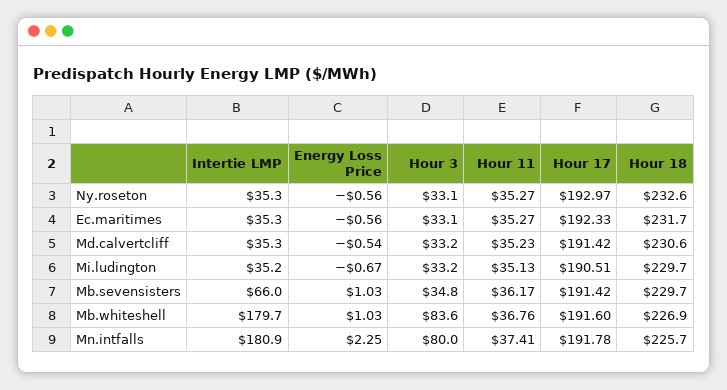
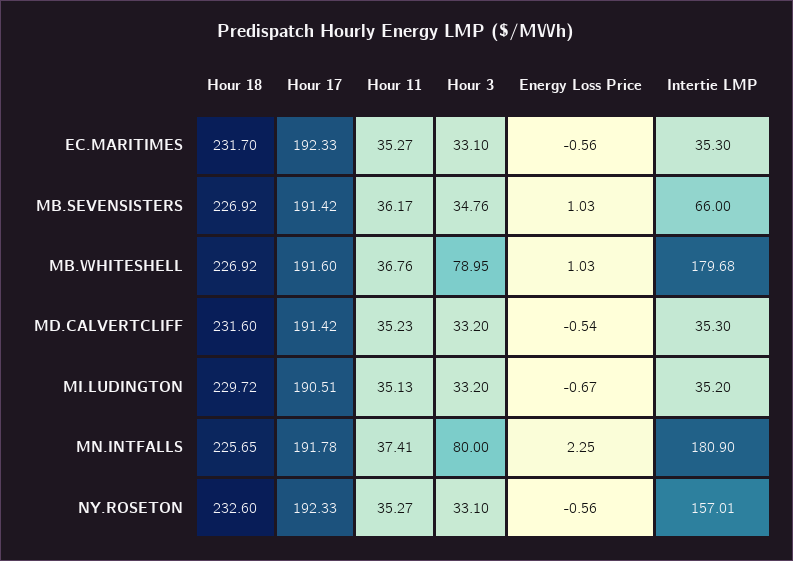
  {
    "Intertie LMP": {
-     "Ny.roseton": 35.3,
+     "Ny.roseton": 157.01,
      "Ec.maritimes": 35.3,
      "Md.calvertcliff": 35.3,
      "Mi.ludington": 35.2,
      "Mb.sevensisters": 66,
      "Mb.whiteshell": 179.68,
      "Mn.intfalls": 180.9
    },
    "Energy Loss Price": {
      "Ny.roseton": -0.56,
      "Ec.maritimes": -0.56,
      "Md.calvertcliff": -0.54,
      "Mi.ludington": -0.67,
      "Mb.sevensisters": 1.03,
      "Mb.whiteshell": 1.03,
      "Mn.intfalls": 2.25
    },
    "Hour 3": {
      "Ny.roseton": 33.1,
      "Ec.maritimes": 33.1,
      "Md.calvertcliff": 33.2,
      "Mi.ludington": 33.2,
      "Mb.sevensisters": 34.76,
-     "Mb.whiteshell": 83.6,
+     "Mb.whiteshell": 78.95,
      "Mn.intfalls": 80
    },
    "Hour 11": {
      "Ny.roseton": 35.27,
      "Ec.maritimes": 35.27,
      "Md.calvertcliff": 35.23,
      "Mi.ludington": 35.13,
      "Mb.sevensisters": 36.17,
      "Mb.whiteshell": 36.76,
      "Mn.intfalls": 37.41
    },
    "Hour 17": {
-     "Ny.roseton": 192.97,
+     "Ny.roseton": 192.33,
      "Ec.maritimes": 192.33,
      "Md.calvertcliff": 191.42,
      "Mi.ludington": 190.51,
      "Mb.sevensisters": 191.42,
      "Mb.whiteshell": 191.6,
      "Mn.intfalls": 191.78
    },
    "Hour 18": {
      "Ny.roseton": 232.6,
      "Ec.maritimes": 231.7,
-     "Md.calvertcliff": 230.6,
+     "Md.calvertcliff": 231.6,
      "Mi.ludington": 229.72,
-     "Mb.sevensisters": 229.7,
+     "Mb.sevensisters": 226.92,
      "Mb.whiteshell": 226.92,
      "Mn.intfalls": 225.65
    }
  }

